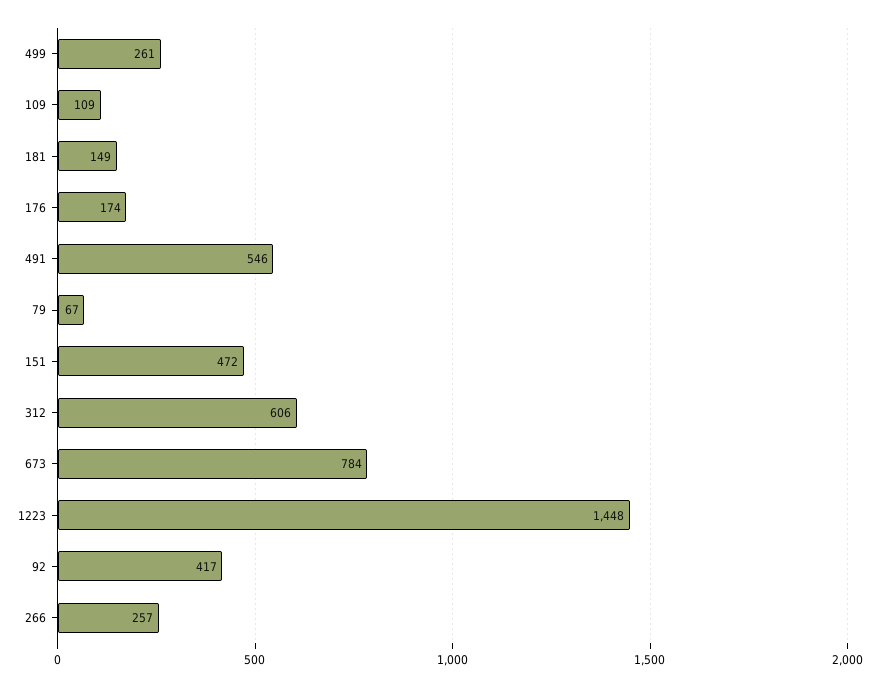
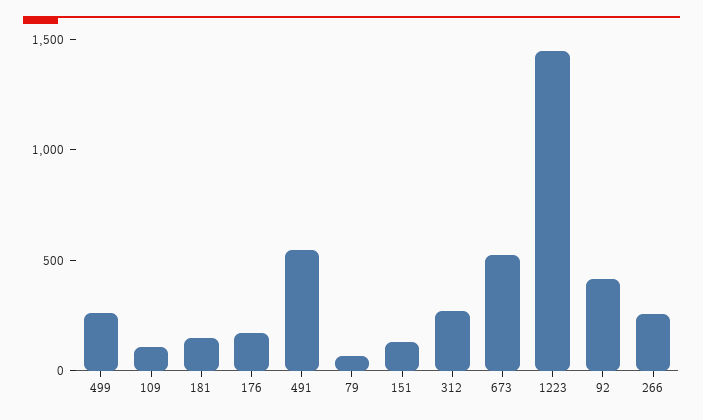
  {
    "499": 261,
    "109": 109,
    "181": 149,
    "176": 174,
    "491": 546,
    "79": 67,
-   "151": 472,
+   "151": 100,
-   "312": 606,
+   "312": 300,
-   "673": 784,
+   "673": 500,
    "1223": 1448,
    "92": 417,
    "266": 257
  }

